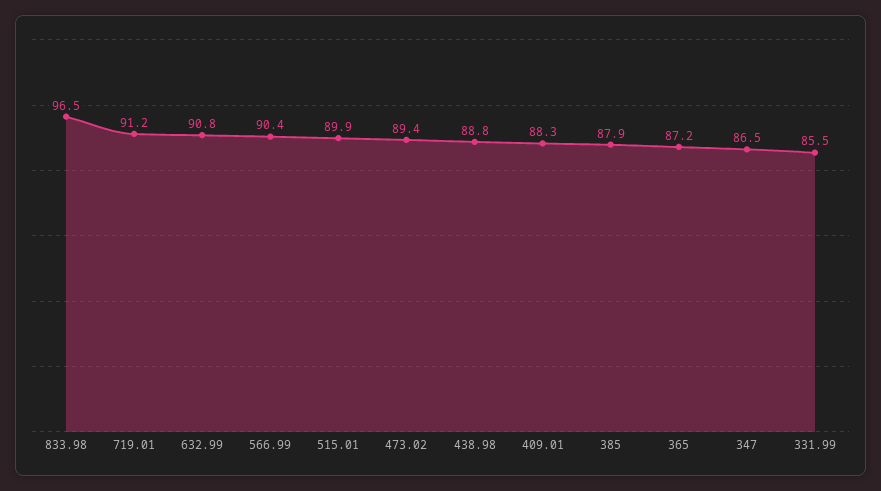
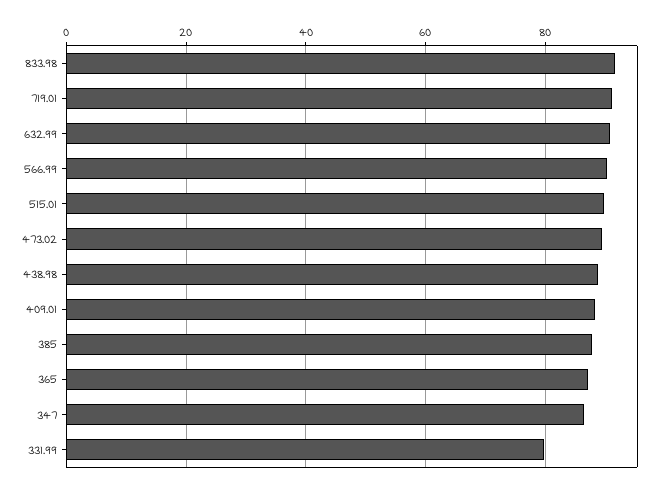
  {
-   "833.98": 96.5,
+   "833.98": 92,
    "719.01": 91.2,
    "632.99": 90.8,
    "566.99": 90.4,
    "515.01": 89.9,
    "473.02": 89.4,
    "438.98": 88.8,
    "409.01": 88.3,
    "385": 87.9,
    "365": 87.2,
    "347": 86.5,
-   "331.99": 85.5
+   "331.99": 80
  }

